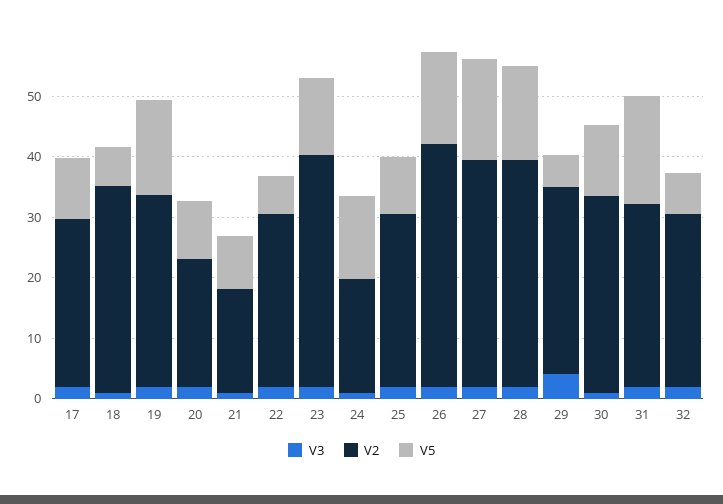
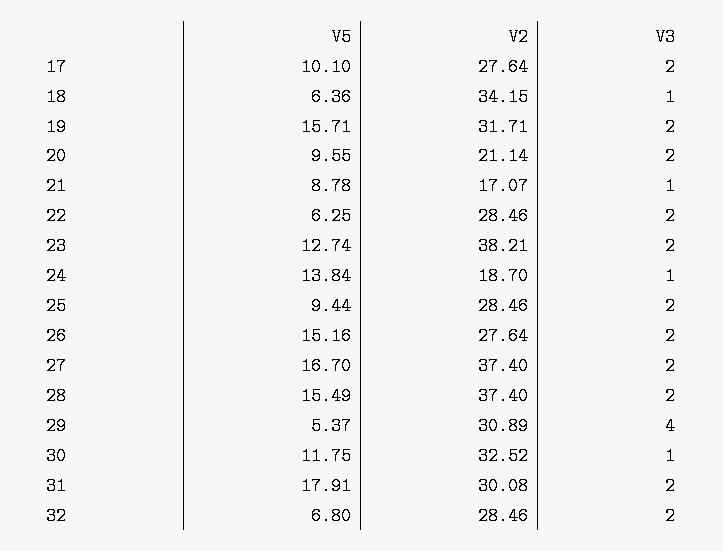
  {
    "V3": {
      "17": 2,
      "18": 1,
      "19": 2,
      "20": 2,
      "21": 1,
      "22": 2,
      "23": 2,
      "24": 1,
      "25": 2,
      "26": 2,
      "27": 2,
      "28": 2,
      "29": 4,
      "30": 1,
      "31": 2,
      "32": 2
    },
    "V2": {
      "17": 27.64,
      "18": 34.15,
      "19": 31.71,
      "20": 21.14,
      "21": 17.07,
      "22": 28.46,
      "23": 38.21,
      "24": 18.7,
      "25": 28.46,
-     "26": 40,
+     "26": 27.64,
      "27": 37.4,
      "28": 37.4,
      "29": 30.89,
      "30": 32.52,
      "31": 30.08,
      "32": 28.46
    },
    "V5": {
      "17": 10.1,
      "18": 6.36,
      "19": 15.71,
      "20": 9.55,
      "21": 8.78,
      "22": 6.25,
      "23": 12.74,
      "24": 13.84,
      "25": 9.44,
      "26": 15.16,
      "27": 16.7,
      "28": 15.49,
      "29": 5.37,
      "30": 11.75,
      "31": 17.91,
      "32": 6.8
    }
  }

